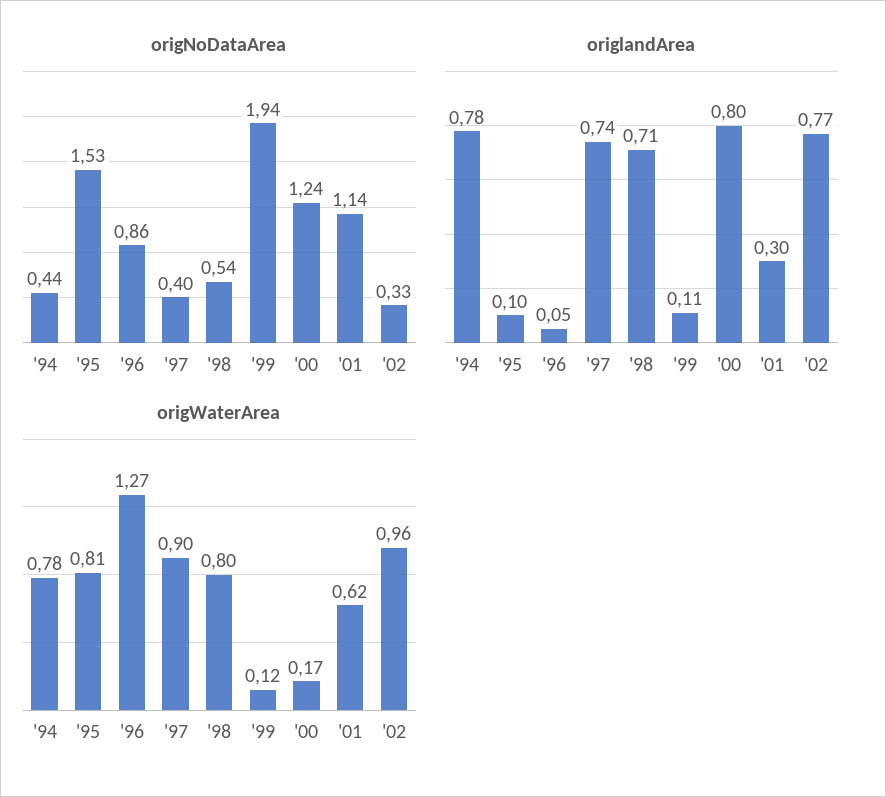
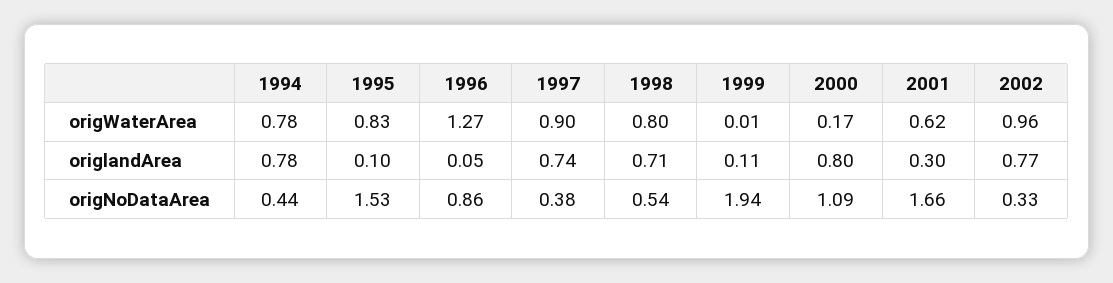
  {
    "origNoDataArea": {
      "'94": 0.44,
      "'95": 1.53,
      "'96": 0.86,
-     "'97": 0.4,
+     "'97": 0.38,
      "'98": 0.54,
      "'99": 1.94,
-     "'00": 1.24,
+     "'00": 1.09,
-     "'01": 1.14,
+     "'01": 1.66,
      "'02": 0.33
    },
    "origlandArea": {
      "'94": 0.78,
      "'95": 0.1,
      "'96": 0.05,
      "'97": 0.74,
      "'98": 0.71,
      "'99": 0.11,
      "'00": 0.8,
      "'01": 0.3,
      "'02": 0.77
    },
    "origWaterArea": {
      "'94": 0.78,
-     "'95": 0.81,
+     "'95": 0.83,
      "'96": 1.27,
      "'97": 0.9,
      "'98": 0.8,
-     "'99": 0.12,
+     "'99": 0.01,
      "'00": 0.17,
      "'01": 0.62,
      "'02": 0.96
    }
  }

